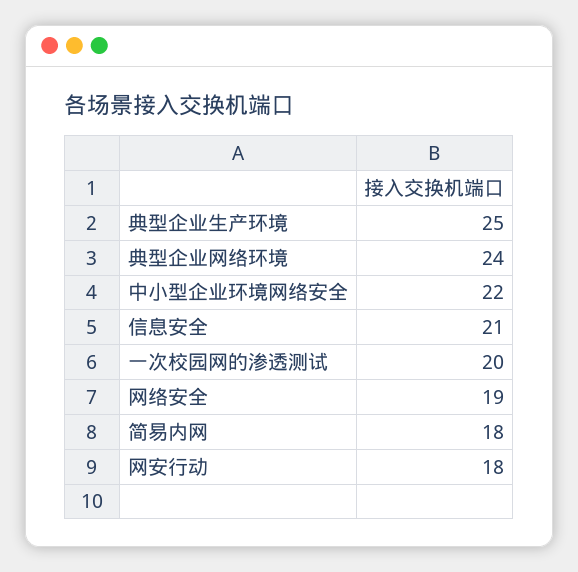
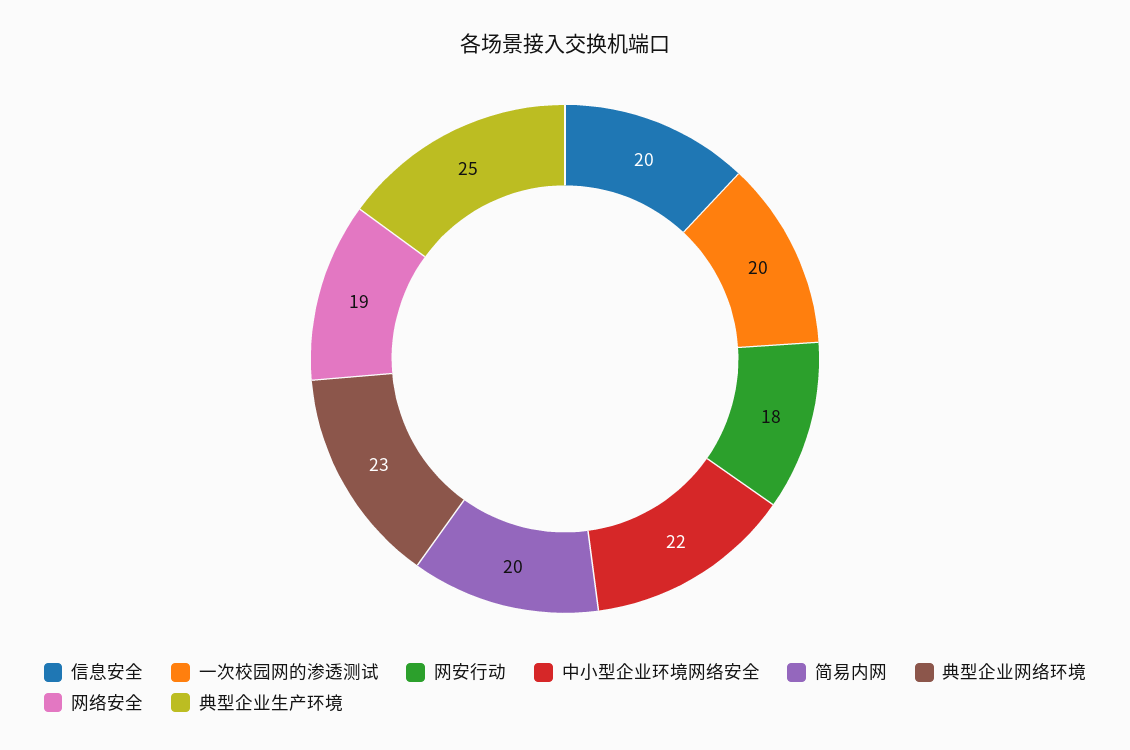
  {
    "典型企业生产环境": 25,
-   "典型企业网络环境": 24,
+   "典型企业网络环境": 23,
    "中小型企业环境网络安全": 22,
-   "信息安全": 21,
+   "信息安全": 20,
    "一次校园网的渗透测试": 20,
    "网络安全": 19,
-   "简易内网": 18,
+   "简易内网": 20,
    "网安行动": 18
  }

